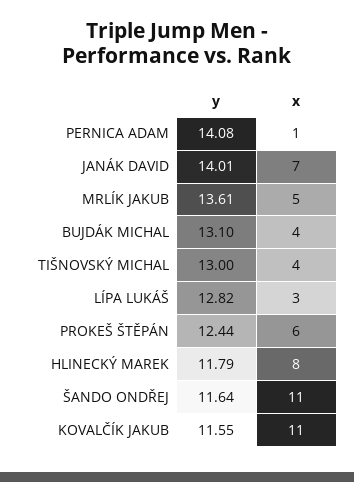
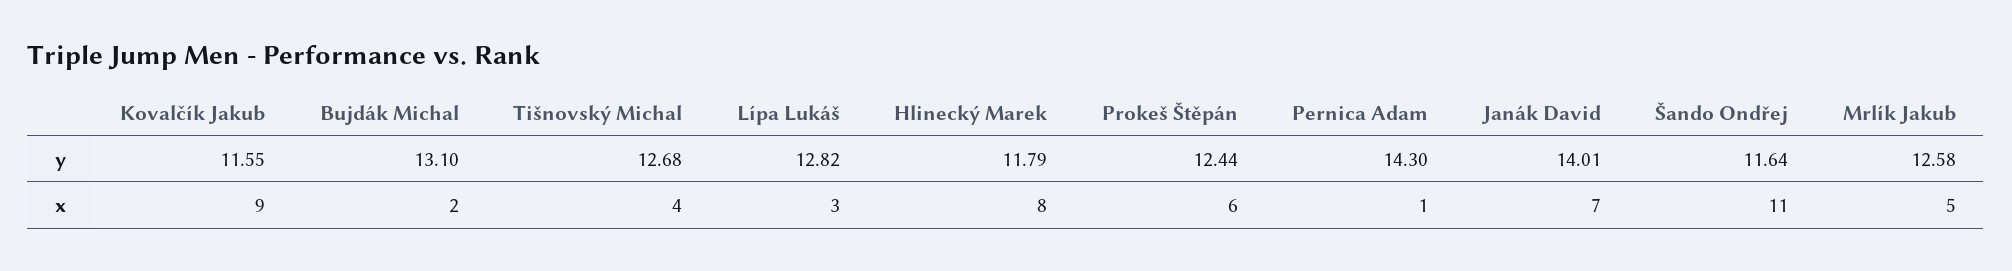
  {
    "y": {
-     "PERNICA ADAM": 14.08,
+     "PERNICA ADAM": 14.3,
      "JANÁK DAVID": 14.01,
-     "MRLÍK JAKUB": 13.61,
+     "MRLÍK JAKUB": 12.58,
      "BUJDÁK MICHAL": 13.1,
-     "TIŠNOVSKÝ MICHAL": 13,
+     "TIŠNOVSKÝ MICHAL": 12.68,
      "LÍPA LUKÁŠ": 12.82,
      "PROKEŠ ŠTĚPÁN": 12.44,
      "HLINECKÝ MAREK": 11.79,
      "ŠANDO ONDŘEJ": 11.64,
      "KOVALČÍK JAKUB": 11.55
    },
    "x": {
      "PERNICA ADAM": 1,
      "JANÁK DAVID": 7,
      "MRLÍK JAKUB": 5,
-     "BUJDÁK MICHAL": 4,
+     "BUJDÁK MICHAL": 2,
      "TIŠNOVSKÝ MICHAL": 4,
      "LÍPA LUKÁŠ": 3,
      "PROKEŠ ŠTĚPÁN": 6,
      "HLINECKÝ MAREK": 8,
      "ŠANDO ONDŘEJ": 11,
-     "KOVALČÍK JAKUB": 11
+     "KOVALČÍK JAKUB": 9
    }
  }

